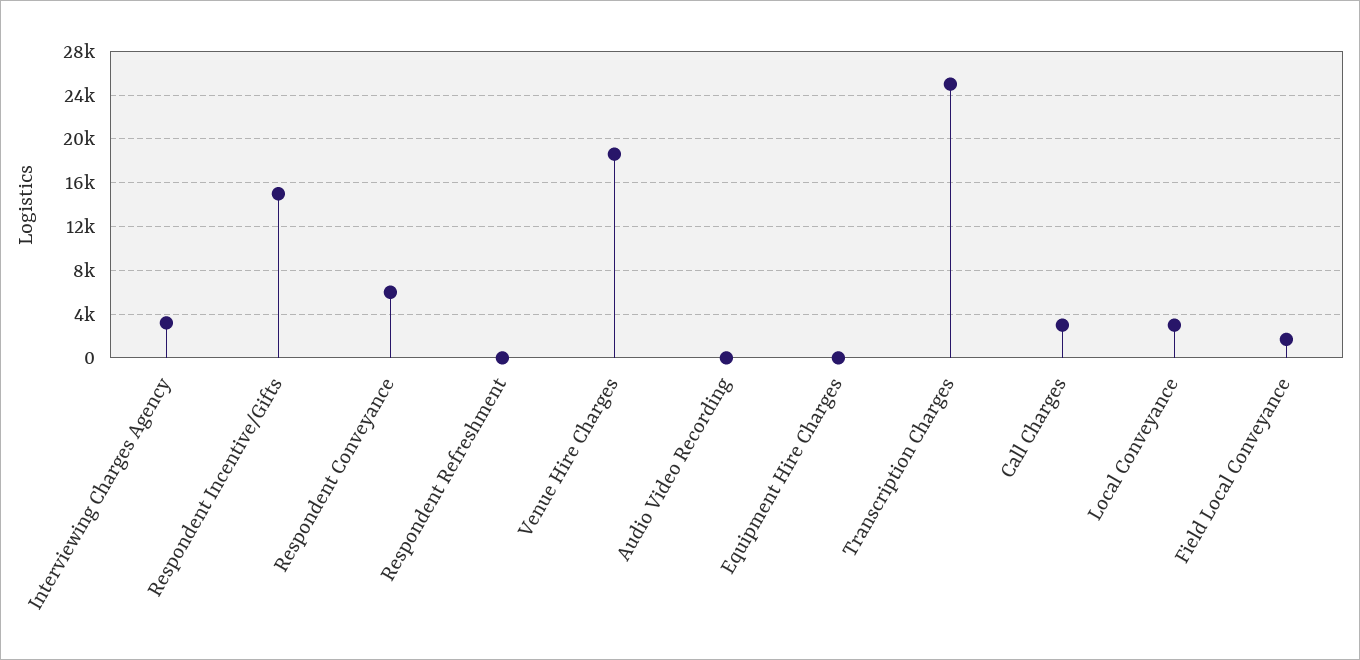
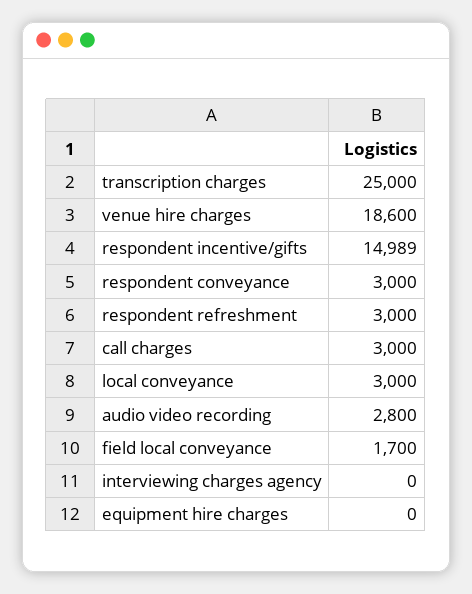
  {
-   "Interviewing Charges Agency": 3000,
+   "Interviewing Charges Agency": 0,
    "Respondent Incentive/Gifts": 14989,
-   "Respondent Conveyance": 6000,
+   "Respondent Conveyance": 3000,
-   "Respondent Refreshment": 0,
+   "Respondent Refreshment": 3000,
    "Venue Hire Charges": 18600,
-   "Audio Video Recording": 0,
+   "Audio Video Recording": 2800,
    "Equipment Hire Charges": 0,
    "Transcription Charges": 25000,
    "Call Charges": 3000,
    "Local Conveyance": 3000,
    "Field Local Conveyance": 1700
  }

